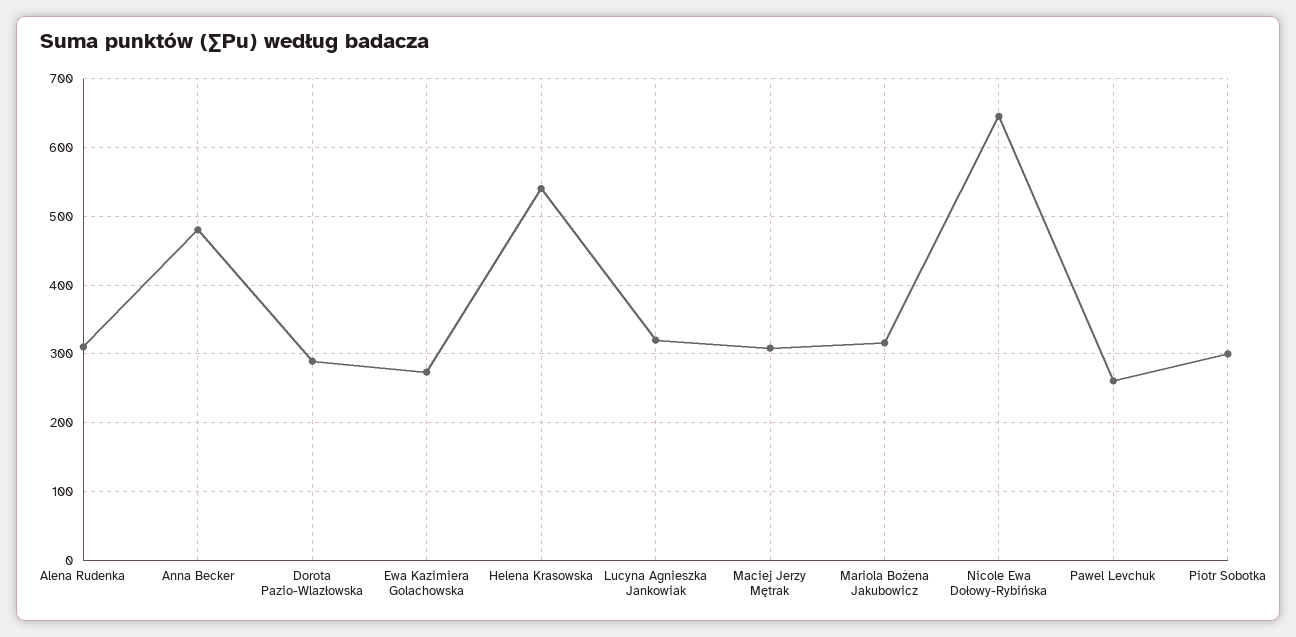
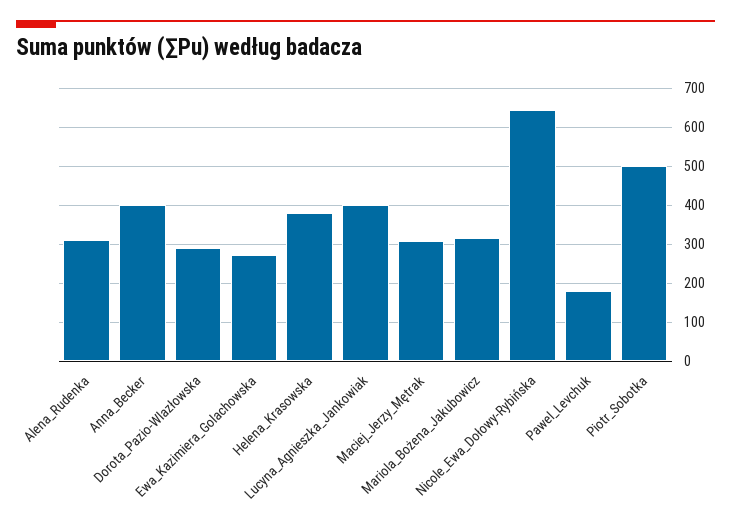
  {
    "Alena Rudenka": 310,
-   "Anna Becker": 480,
+   "Anna Becker": 400,
    "Dorota Pazio-Wlazłowska": 290,
    "Ewa Kazimiera Golachowska": 270,
-   "Helena Krasowska": 540,
+   "Helena Krasowska": 380,
-   "Lucyna Agnieszka Jankowiak": 320,
+   "Lucyna Agnieszka Jankowiak": 400,
    "Maciej Jerzy Mętrak": 310,
    "Mariola Bożena Jakubowicz": 320,
    "Nicole Ewa Dołowy-Rybińska": 650,
-   "Pawel Levchuk": 260,
+   "Pawel Levchuk": 180,
-   "Piotr Sobotka": 300
+   "Piotr Sobotka": 500
  }

